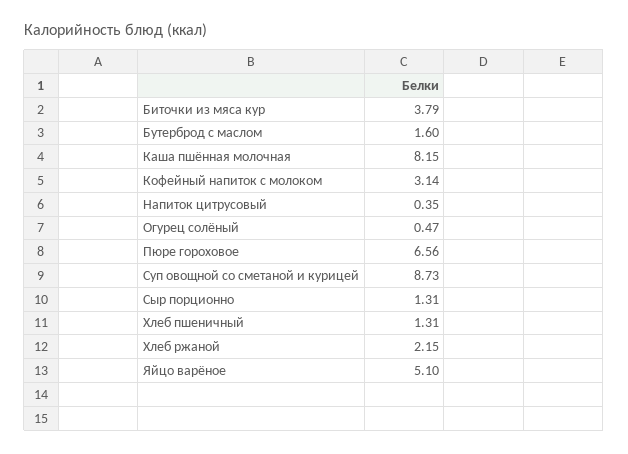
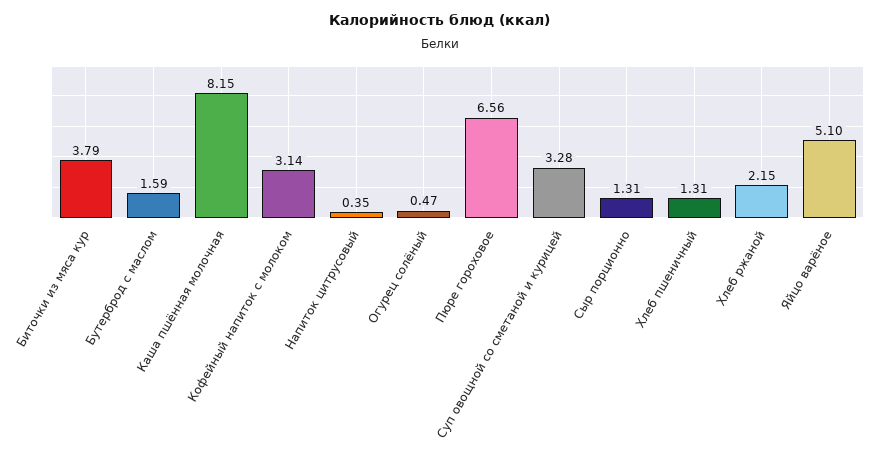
  {
    "Биточки из мяса кур": 3.79,
-   "Бутерброд с маслом": 1.6,
+   "Бутерброд с маслом": 1.59,
    "Каша пшённая молочная": 8.15,
    "Кофейный напиток с молоком": 3.14,
    "Напиток цитрусовый": 0.35,
    "Огурец солёный": 0.47,
    "Пюре гороховое": 6.56,
-   "Суп овощной со сметаной и курицей": 8.73,
+   "Суп овощной со сметаной и курицей": 3.28,
    "Сыр порционно": 1.31,
    "Хлеб пшеничный": 1.31,
    "Хлеб ржаной": 2.15,
    "Яйцо варёное": 5.1
  }

